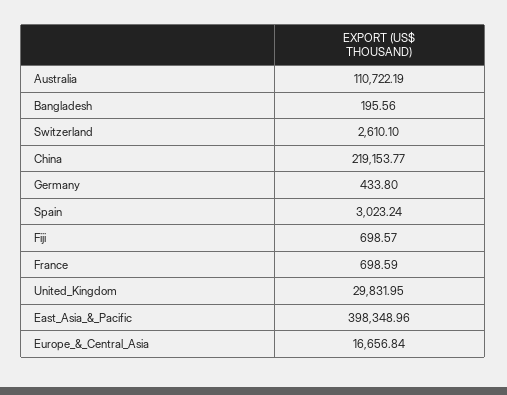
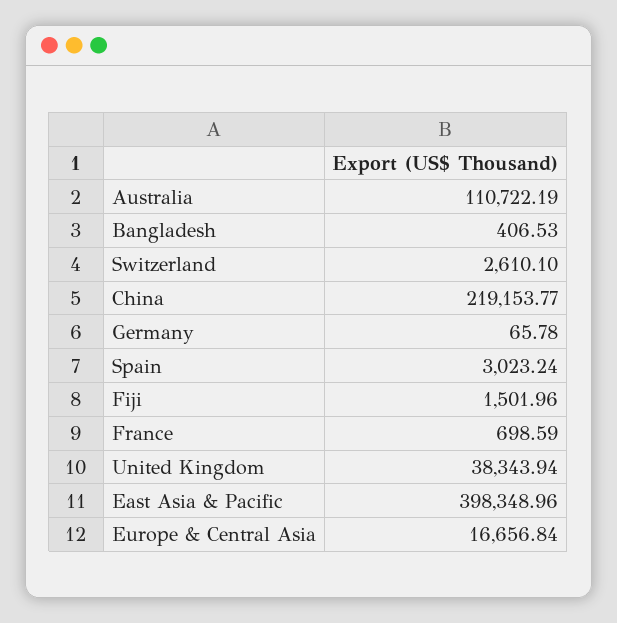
  {
    "Australia": 110722.19,
-   "Bangladesh": 195.56,
+   "Bangladesh": 406.53,
    "Switzerland": 2610.1,
    "China": 219153.77,
-   "Germany": 433.8,
+   "Germany": 65.78,
    "Spain": 3023.24,
-   "Fiji": 698.57,
+   "Fiji": 1501.96,
    "France": 698.59,
-   "United_Kingdom": 29831.95,
+   "United_Kingdom": 38343.94,
    "East_Asia_&_Pacific": 398348.96,
    "Europe_&_Central_Asia": 16656.84
  }

